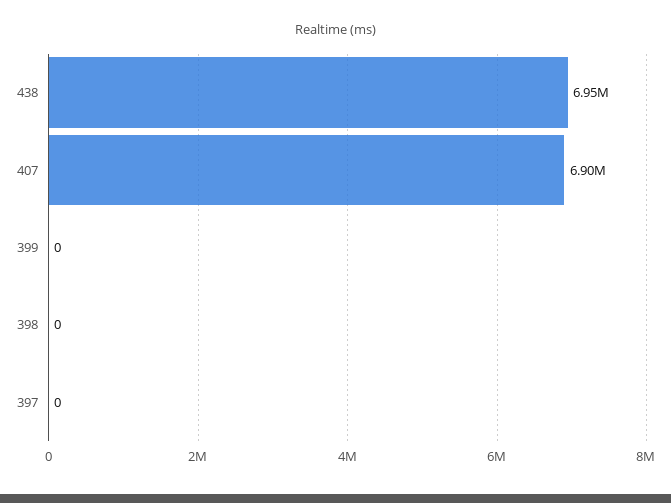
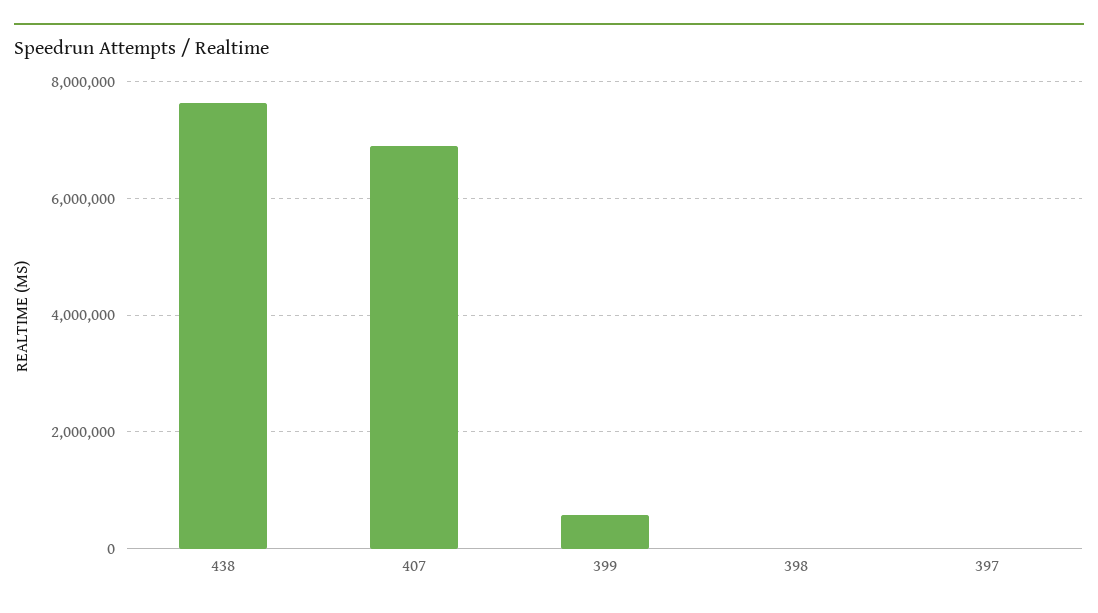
  {
-   "438": 6950000,
+   "438": 7600000,
    "407": 6900000,
-   "399": 0,
+   "399": 600000,
    "398": 0,
    "397": 0
  }

